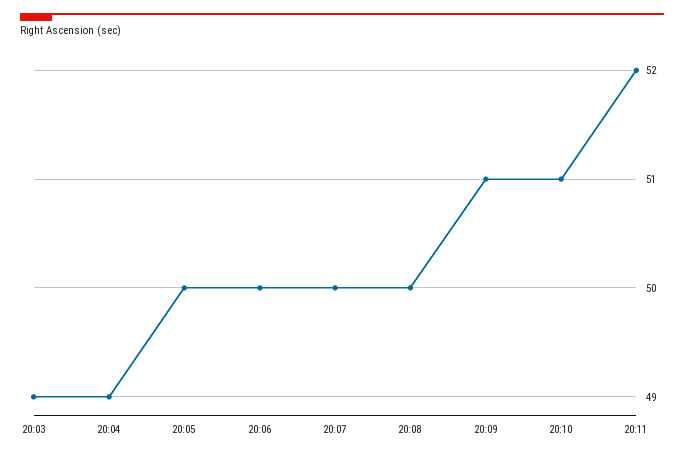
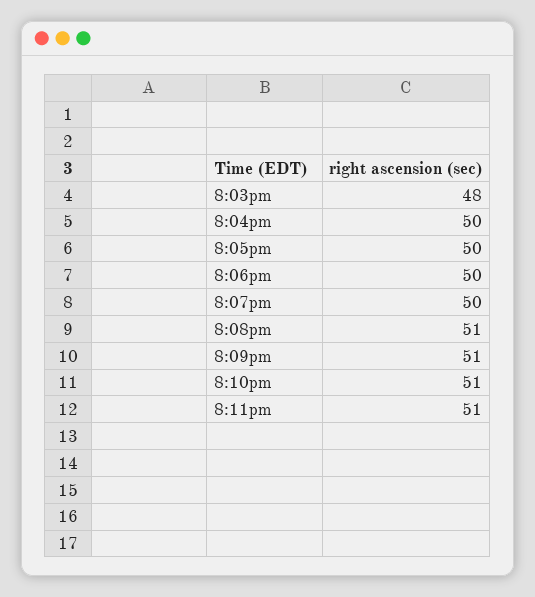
  {
-   "20:03": 49,
+   "20:03": 48,
-   "20:04": 49,
+   "20:04": 50,
    "20:05": 50,
    "20:06": 50,
    "20:07": 50,
-   "20:08": 50,
+   "20:08": 51,
    "20:09": 51,
    "20:10": 51,
-   "20:11": 52
+   "20:11": 51
  }

